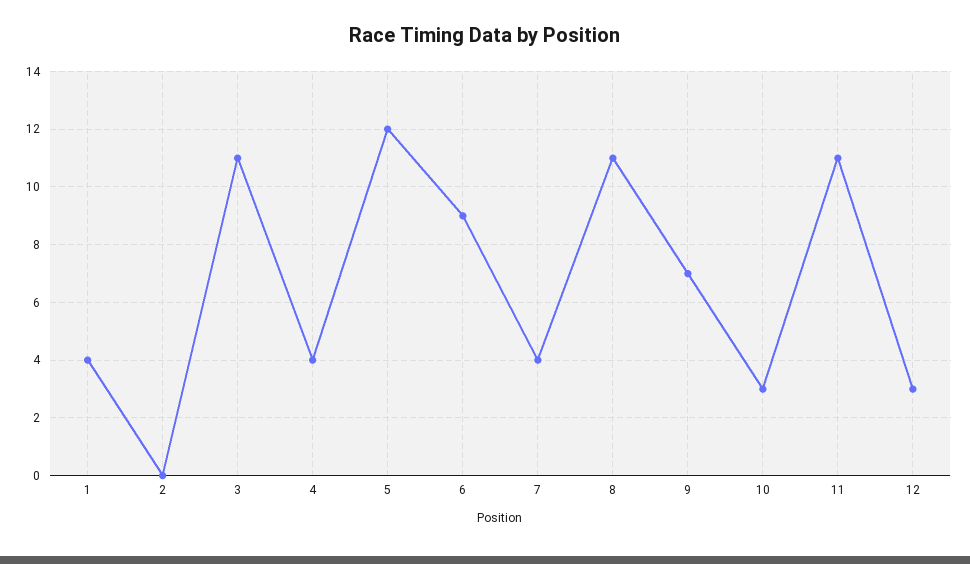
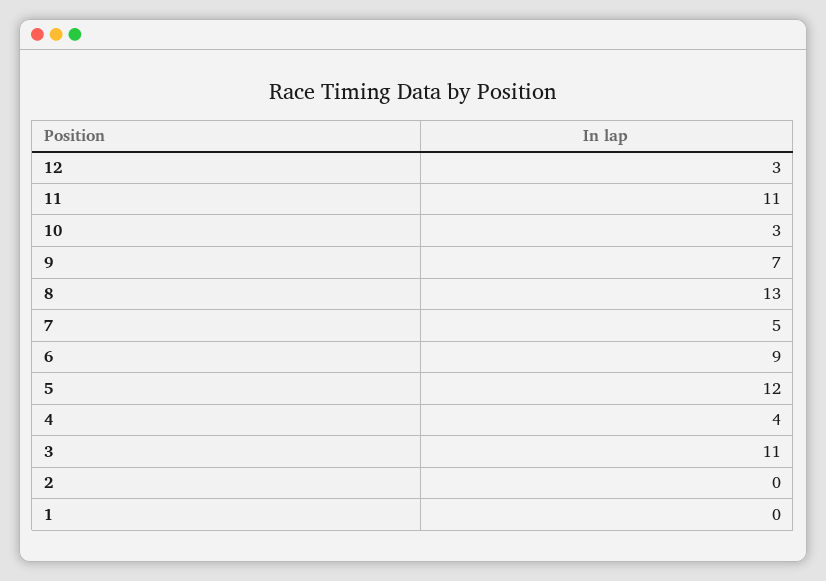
  {
-   "1": 4,
+   "1": 0,
    "2": 0,
    "3": 11,
    "4": 4,
    "5": 12,
    "6": 9,
-   "7": 4,
+   "7": 5,
-   "8": 11,
+   "8": 13,
    "9": 7,
    "10": 3,
    "11": 11,
    "12": 3
  }

